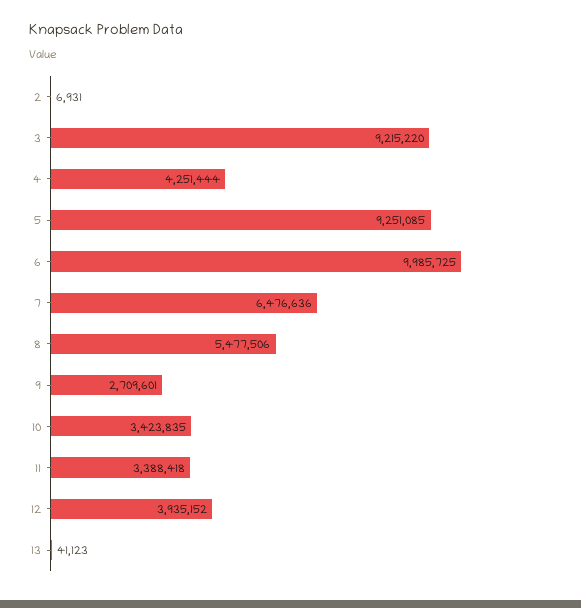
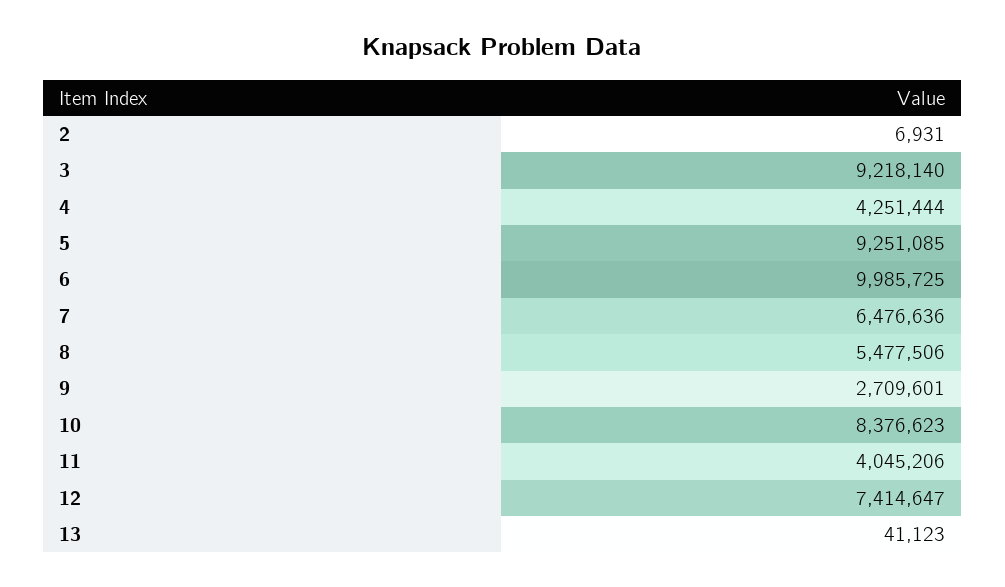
  {
    "2": 6931,
-   "3": 9215220,
+   "3": 9218140,
    "4": 4251444,
    "5": 9251085,
    "6": 9985725,
    "7": 6476636,
    "8": 5477506,
    "9": 2709601,
-   "10": 3423835,
+   "10": 8376623,
-   "11": 3388418,
+   "11": 4045206,
-   "12": 3935152,
+   "12": 7414647,
    "13": 41123
  }

